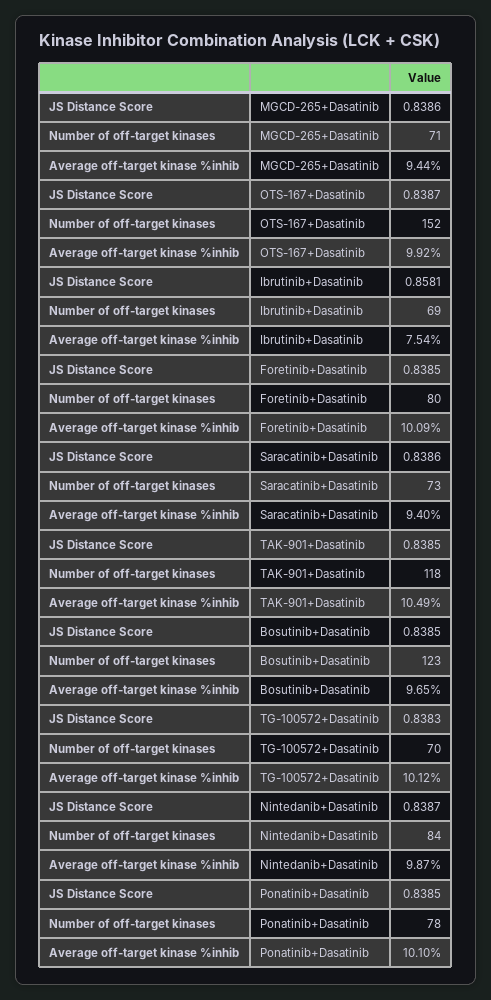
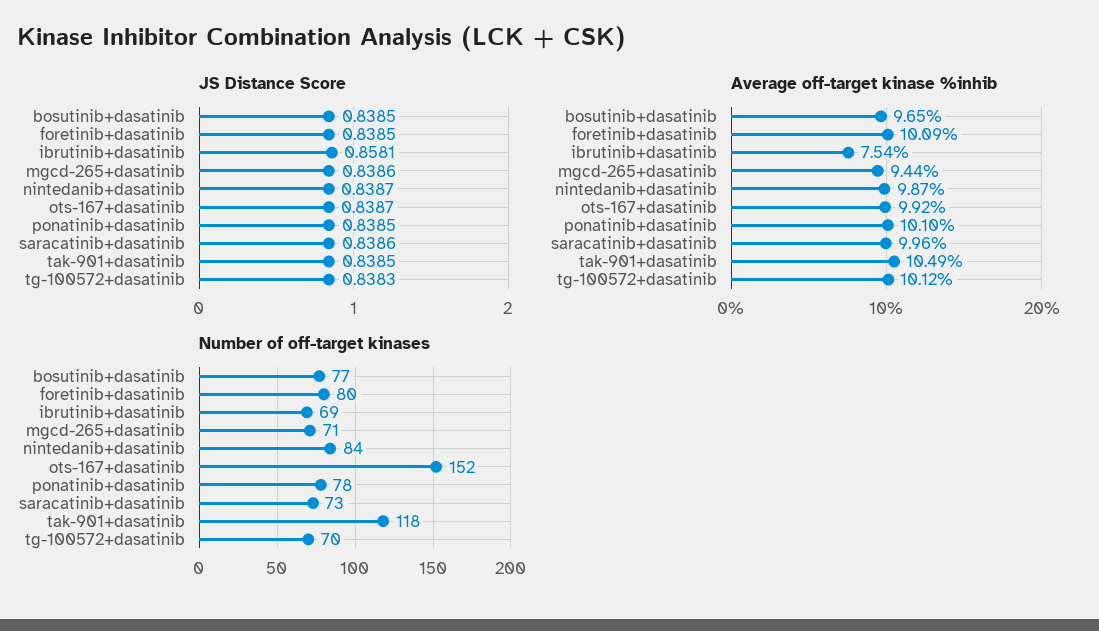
  {
    "JS Distance Score": {
      "MGCD-265+Dasatinib": 0.8386,
      "OTS-167+Dasatinib": 0.8387,
      "Ibrutinib+Dasatinib": 0.8581,
      "Foretinib+Dasatinib": 0.8385,
      "Saracatinib+Dasatinib": 0.8386,
      "TAK-901+Dasatinib": 0.8385,
      "Bosutinib+Dasatinib": 0.8385,
      "TG-100572+Dasatinib": 0.8383,
      "Nintedanib+Dasatinib": 0.8387,
      "Ponatinib+Dasatinib": 0.8385
    },
    "Number of off-target kinases": {
      "MGCD-265+Dasatinib": 71,
      "OTS-167+Dasatinib": 152,
      "Ibrutinib+Dasatinib": 69,
      "Foretinib+Dasatinib": 80,
      "Saracatinib+Dasatinib": 73,
      "TAK-901+Dasatinib": 118,
-     "Bosutinib+Dasatinib": 123,
+     "Bosutinib+Dasatinib": 77,
      "TG-100572+Dasatinib": 70,
      "Nintedanib+Dasatinib": 84,
      "Ponatinib+Dasatinib": 78
    },
    "Average off-target kinase %inhib": {
      "MGCD-265+Dasatinib": 9.44,
      "OTS-167+Dasatinib": 9.92,
      "Ibrutinib+Dasatinib": 7.54,
      "Foretinib+Dasatinib": 10.09,
-     "Saracatinib+Dasatinib": 9.4,
+     "Saracatinib+Dasatinib": 9.96,
      "TAK-901+Dasatinib": 10.49,
      "Bosutinib+Dasatinib": 9.65,
      "TG-100572+Dasatinib": 10.12,
      "Nintedanib+Dasatinib": 9.87,
      "Ponatinib+Dasatinib": 10.1
    }
  }

